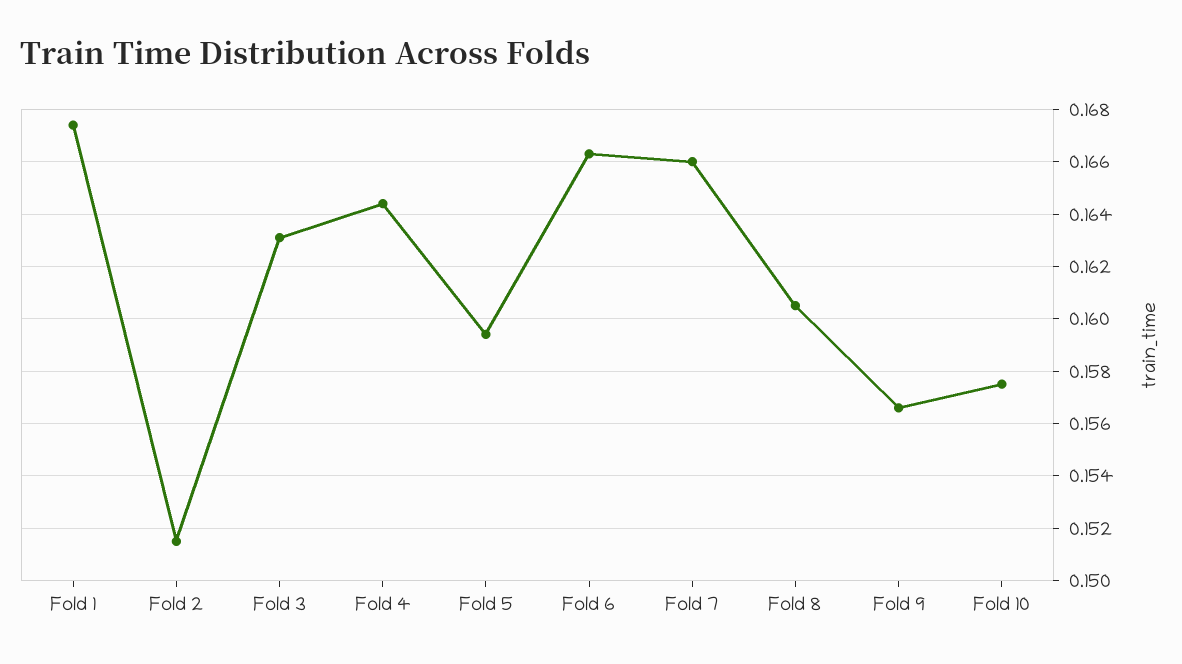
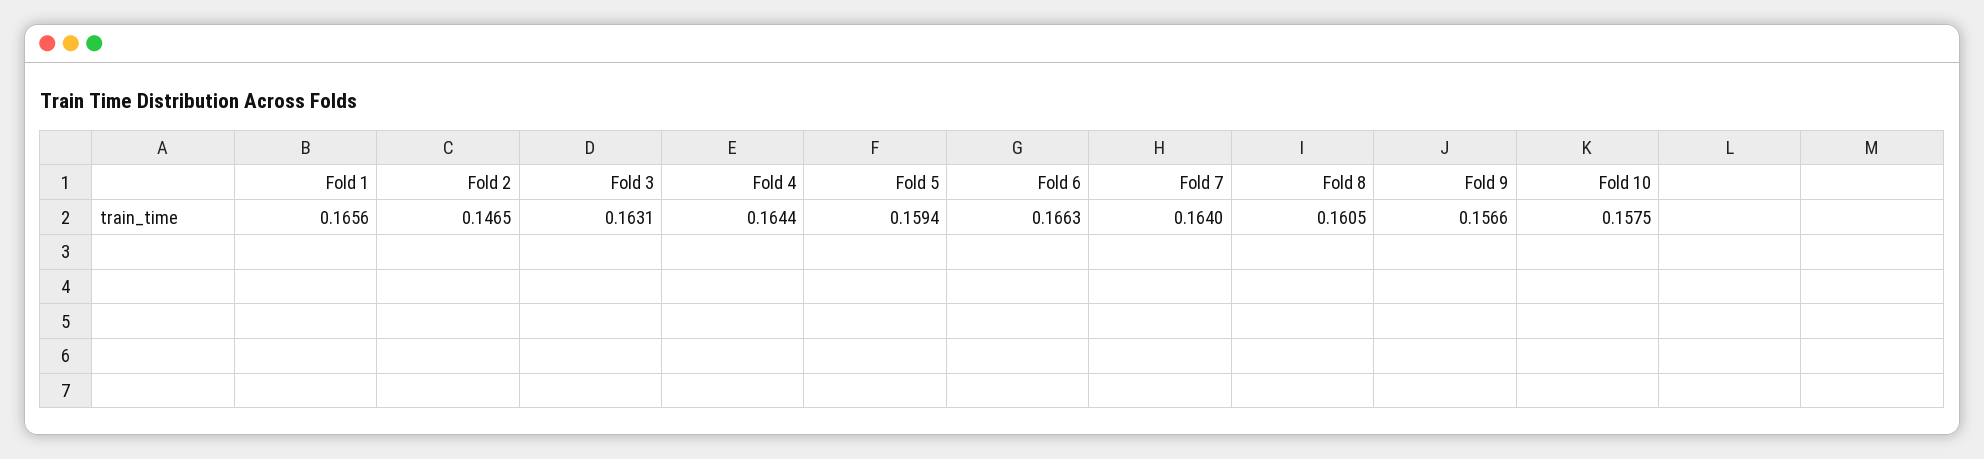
  {
-   "Fold 1": 0.1675,
+   "Fold 1": 0.1656,
-   "Fold 2": 0.1515,
+   "Fold 2": 0.1465,
    "Fold 3": 0.1631,
    "Fold 4": 0.1644,
    "Fold 5": 0.1594,
    "Fold 6": 0.1663,
-   "Fold 7": 0.166,
+   "Fold 7": 0.164,
    "Fold 8": 0.1605,
    "Fold 9": 0.1566,
    "Fold 10": 0.1575
  }

